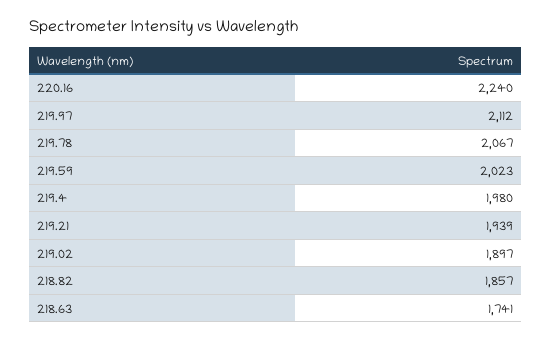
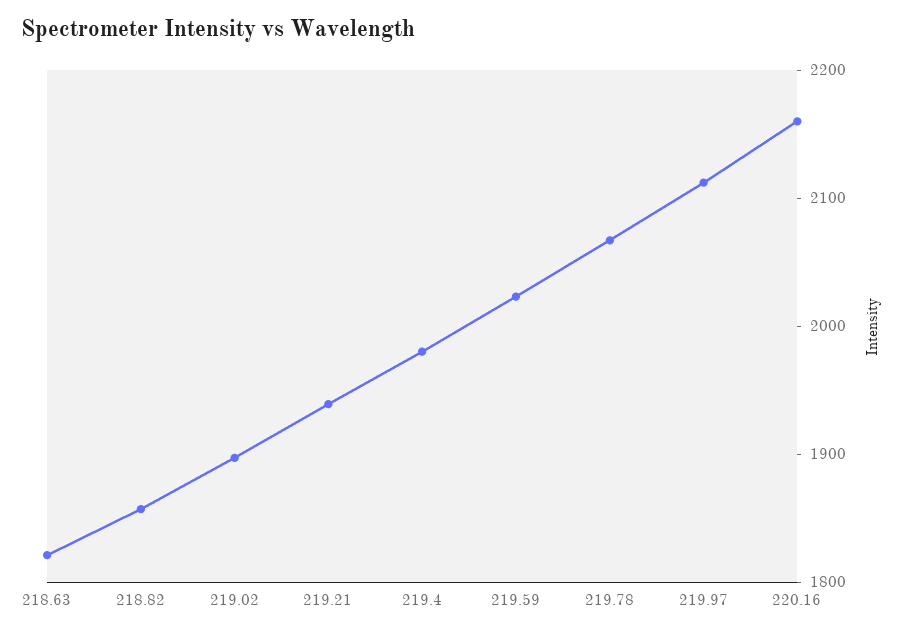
  {
-   "220.16": 2240,
+   "220.16": 2160,
    "219.97": 2112,
    "219.78": 2067,
    "219.59": 2023,
    "219.4": 1980,
    "219.21": 1939,
    "219.02": 1897,
    "218.82": 1857,
-   "218.63": 1741
+   "218.63": 1820
  }

